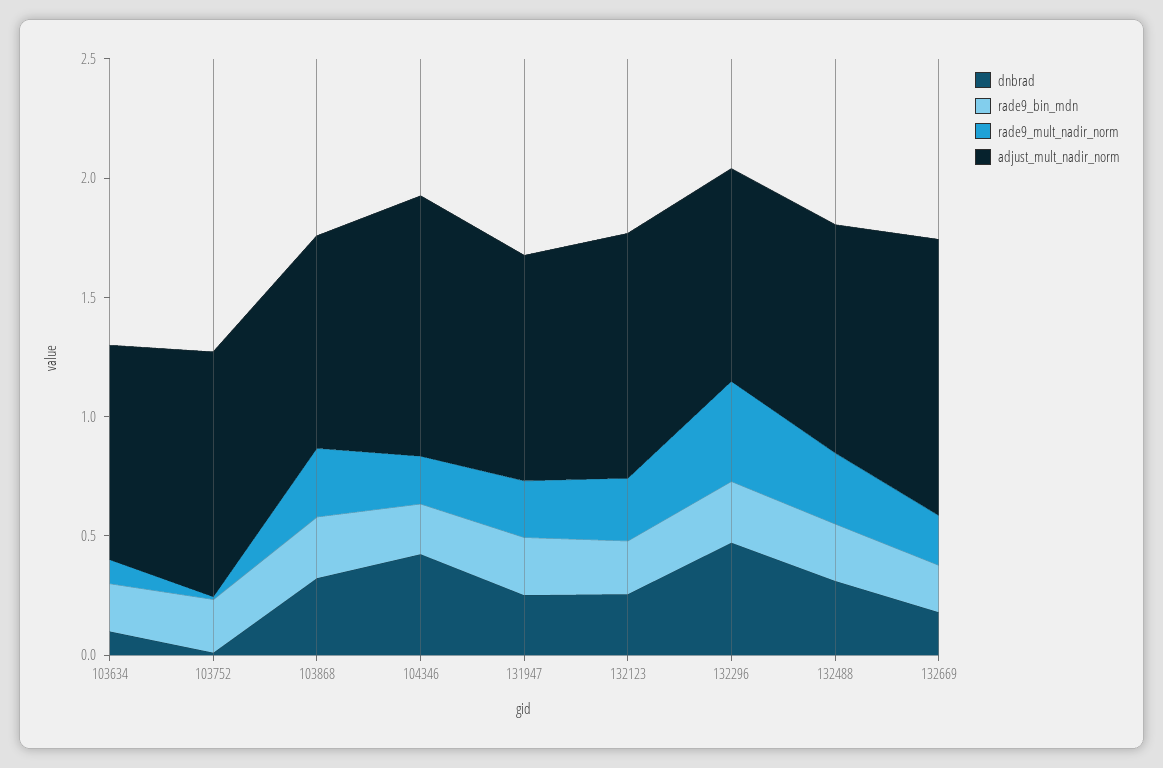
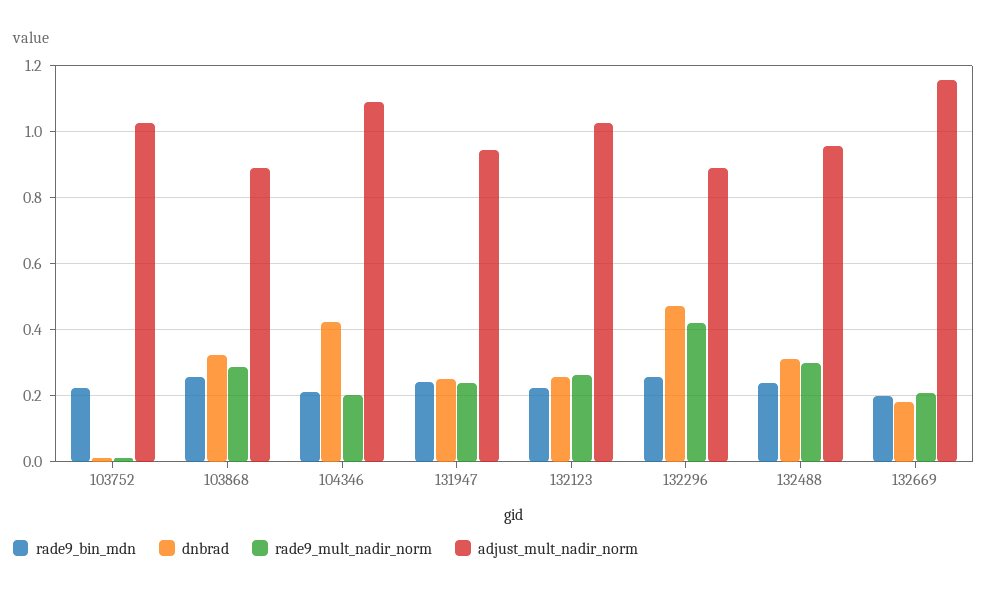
  {
    "dnbrad": {
-     "103634": 0.1,
      "103752": 0.02,
      "103868": 0.32,
      "104346": 0.42,
      "131947": 0.26,
      "132123": 0.26,
      "132296": 0.48,
      "132488": 0.32,
      "132669": 0.18
    },
    "rade9_bin_mdn": {
-     "103634": 0.2,
      "103752": 0.22,
      "103868": 0.26,
      "104346": 0.2,
      "131947": 0.24,
      "132123": 0.22,
      "132296": 0.26,
      "132488": 0.24,
      "132669": 0.2
    },
    "rade9_mult_nadir_norm": {
-     "103634": 0.1,
      "103752": 0.02,
      "103868": 0.28,
      "104346": 0.2,
      "131947": 0.24,
      "132123": 0.26,
      "132296": 0.42,
      "132488": 0.3,
      "132669": 0.2
    },
    "adjust_mult_nadir_norm": {
-     "103634": 0.9,
      "103752": 1.02,
      "103868": 0.9,
      "104346": 1.1,
      "131947": 0.94,
      "132123": 1.02,
      "132296": 0.9,
      "132488": 0.96,
      "132669": 1.16
    }
  }

